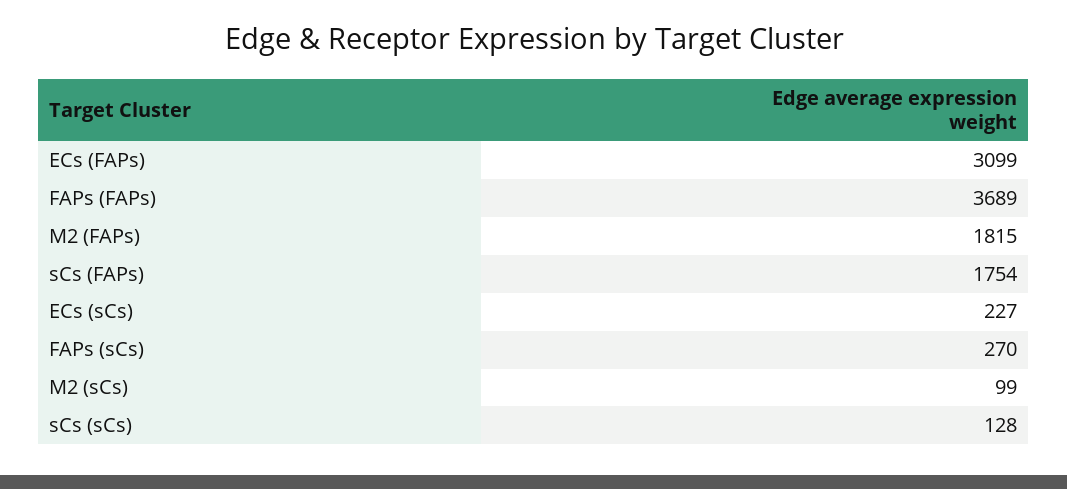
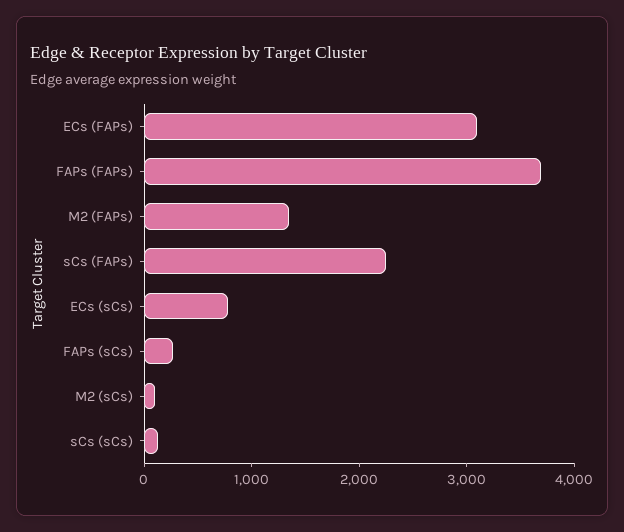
  {
    "ECs (FAPs)": 3099,
    "FAPs (FAPs)": 3689,
-   "M2 (FAPs)": 1815,
+   "M2 (FAPs)": 1400,
-   "sCs (FAPs)": 1754,
+   "sCs (FAPs)": 2200,
-   "ECs (sCs)": 227,
+   "ECs (sCs)": 800,
    "FAPs (sCs)": 270,
    "M2 (sCs)": 99,
    "sCs (sCs)": 128
  }

